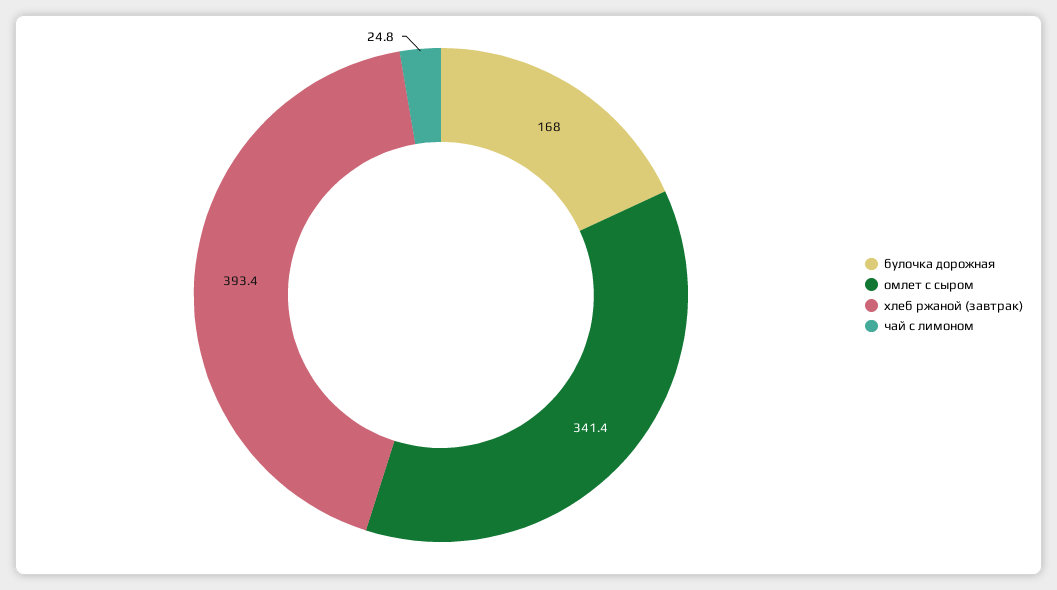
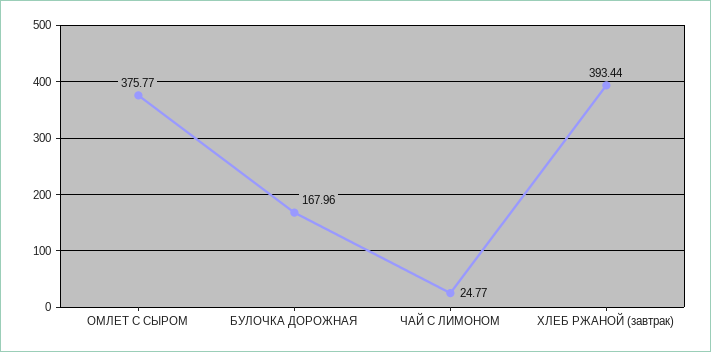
  {
    "булочка дорожная": 167.96,
-   "омлет с сыром": 341.4,
+   "омлет с сыром": 375.77,
    "хлеб ржаной (завтрак)": 393.44,
    "чай с лимоном": 24.77
  }

